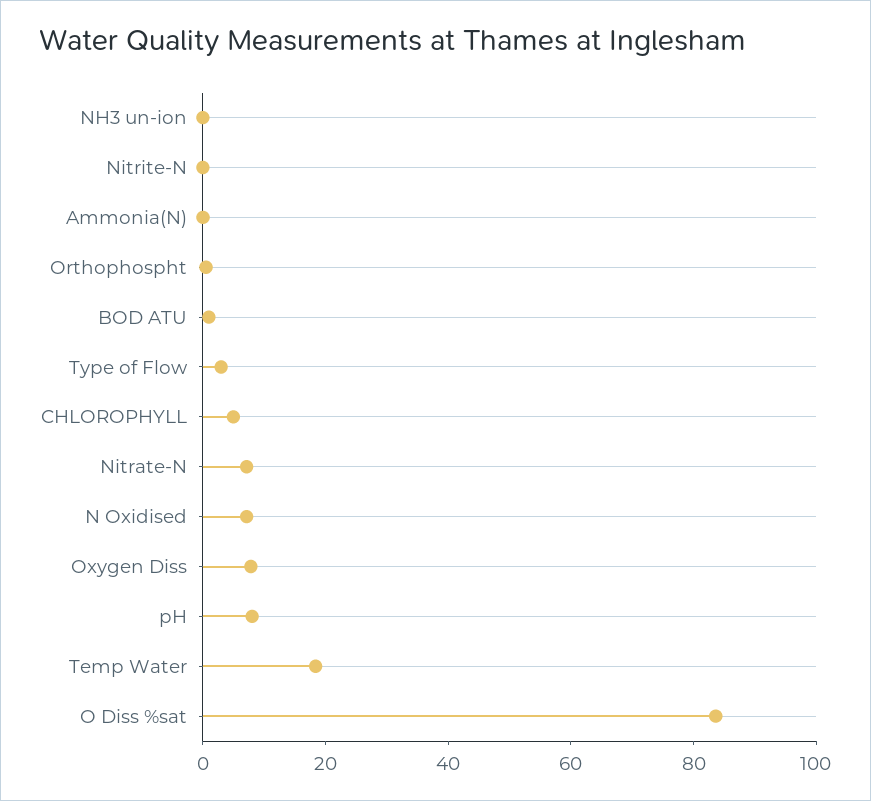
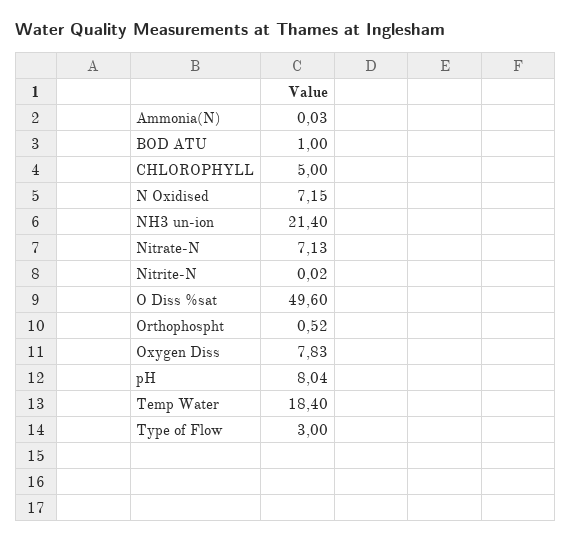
  {
-   "NH3 un-ion": 0,
+   "NH3 un-ion": 21.4,
    "Nitrite-N": 0.02,
    "Ammonia(N)": 0.03,
    "Orthophospht": 0.52,
    "BOD ATU": 1,
    "Type of Flow": 3,
    "CHLOROPHYLL": 5,
    "Nitrate-N": 7.13,
    "N Oxidised": 7.15,
    "Oxygen Diss": 7.83,
    "pH": 8.04,
    "Temp Water": 18.4,
-   "O Diss %sat": 85
+   "O Diss %sat": 49.6
  }

